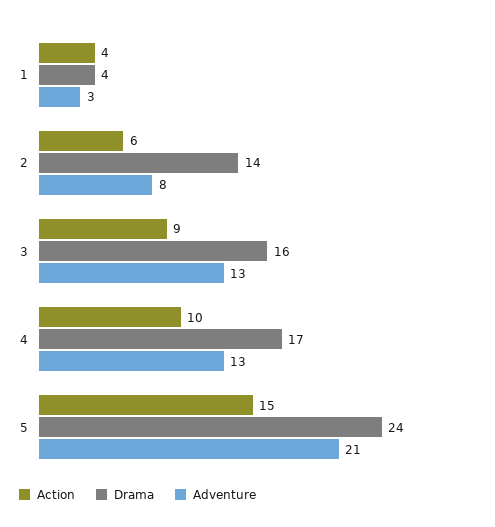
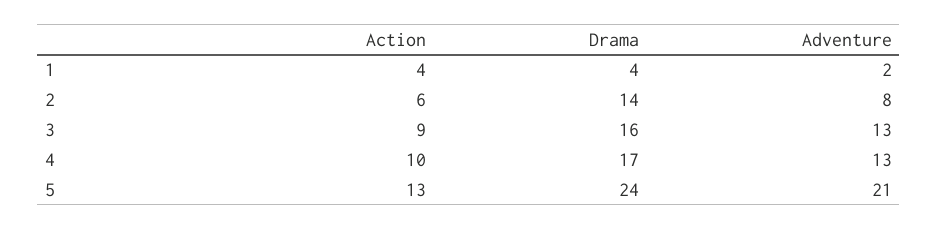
  {
    "Action": {
      "1": 4,
      "2": 6,
      "3": 9,
      "4": 10,
-     "5": 15
+     "5": 13
    },
    "Drama": {
      "1": 4,
      "2": 14,
      "3": 16,
      "4": 17,
      "5": 24
    },
    "Adventure": {
-     "1": 3,
+     "1": 2,
      "2": 8,
      "3": 13,
      "4": 13,
      "5": 21
    }
  }

